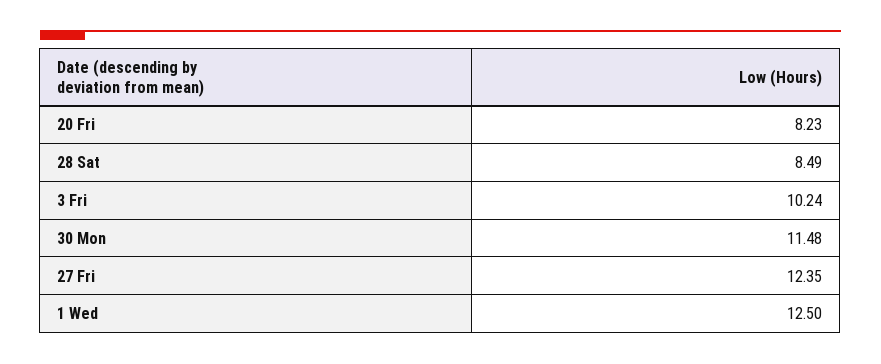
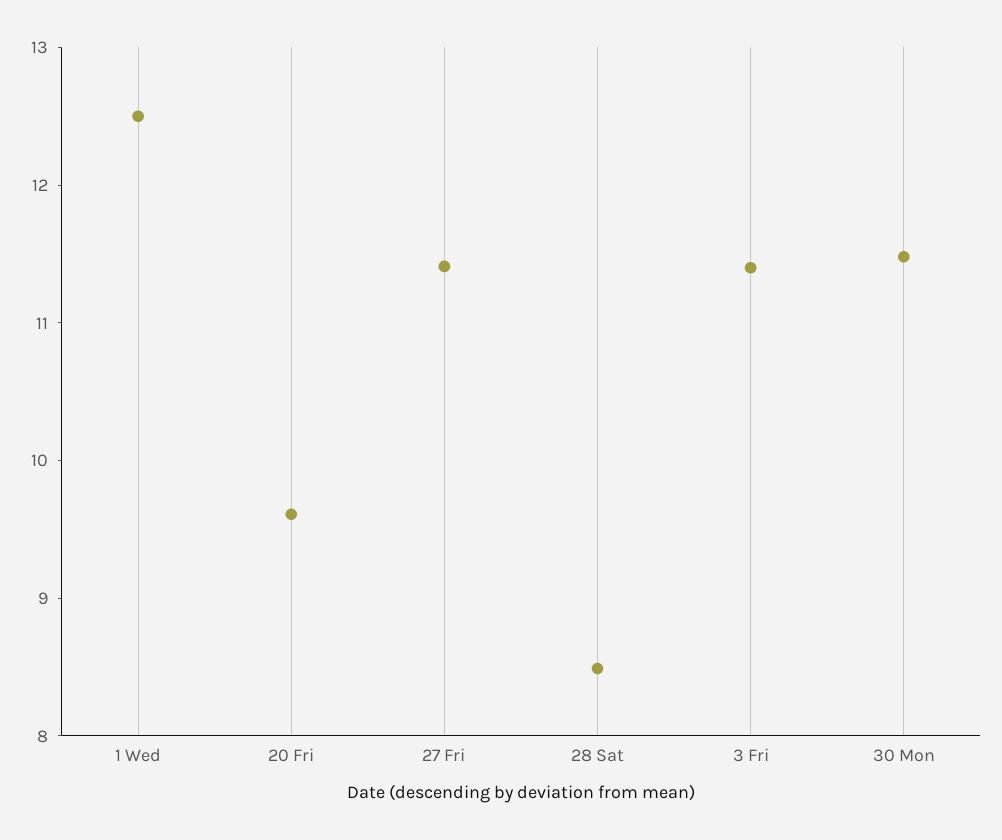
  {
-   "20 Fri": 8.23,
+   "20 Fri": 9.6,
    "28 Sat": 8.49,
-   "3 Fri": 10.24,
+   "3 Fri": 11.4,
    "30 Mon": 11.48,
-   "27 Fri": 12.35,
+   "27 Fri": 11.4,
    "1 Wed": 12.5
  }

